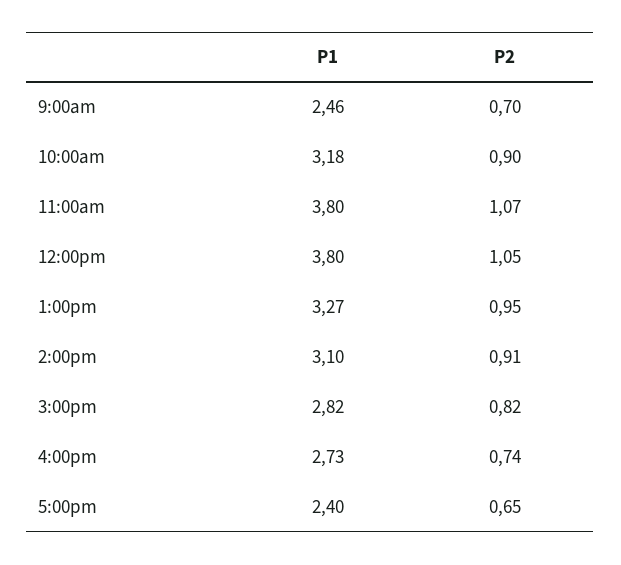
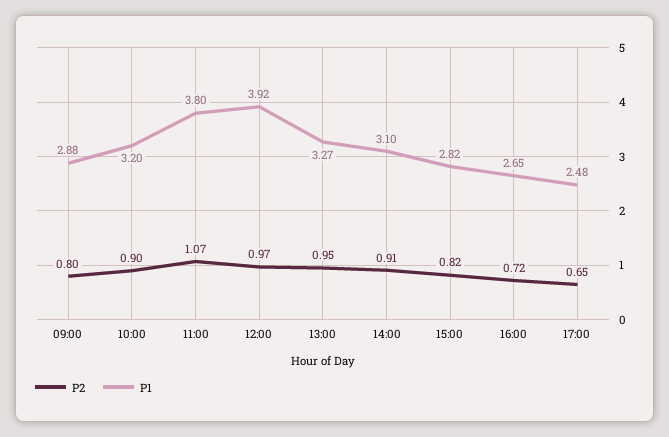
  {
    "P1": {
-     "9:00am": 2.46,
+     "9:00am": 2.88,
-     "10:00am": 3.18,
+     "10:00am": 3.2,
      "11:00am": 3.8,
-     "12:00pm": 3.8,
+     "12:00pm": 3.92,
      "1:00pm": 3.27,
      "2:00pm": 3.1,
      "3:00pm": 2.82,
-     "4:00pm": 2.73,
+     "4:00pm": 2.65,
-     "5:00pm": 2.4
+     "5:00pm": 2.48
    },
    "P2": {
-     "9:00am": 0.7,
+     "9:00am": 0.8,
      "10:00am": 0.9,
      "11:00am": 1.07,
-     "12:00pm": 1.05,
+     "12:00pm": 0.97,
      "1:00pm": 0.95,
      "2:00pm": 0.91,
      "3:00pm": 0.82,
-     "4:00pm": 0.74,
+     "4:00pm": 0.72,
      "5:00pm": 0.65
    }
  }

